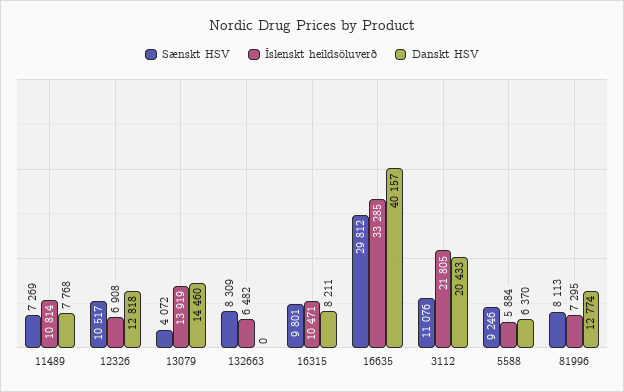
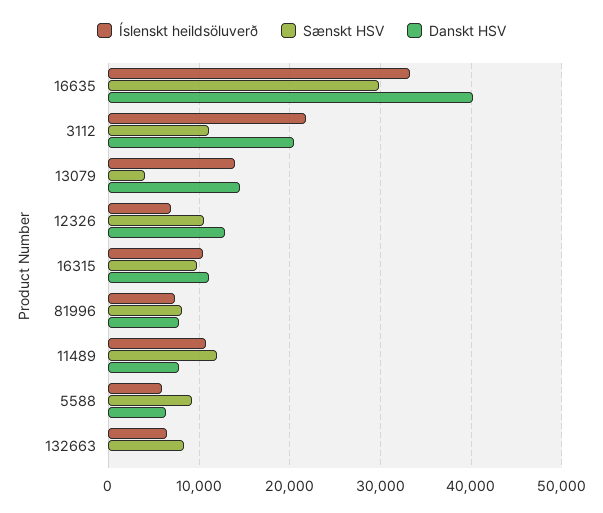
  {
    "Sænskt HSV": {
-     "11489": 7269,
+     "11489": 12000,
      "12326": 10517,
      "13079": 4072,
      "132663": 8309,
      "16315": 9801,
      "16635": 29812,
      "3112": 11076,
      "5588": 9246,
      "81996": 8113
    },
    "Íslenskt heildsöluverð": {
      "11489": 10814,
      "12326": 6908,
      "13079": 13919,
      "132663": 6482,
      "16315": 10471,
      "16635": 33285,
      "3112": 21805,
      "5588": 5884,
      "81996": 7295
    },
    "Danskt HSV": {
      "11489": 7768,
      "12326": 12818,
      "13079": 14460,
      "132663": 0,
-     "16315": 8211,
+     "16315": 11000,
      "16635": 40157,
      "3112": 20433,
      "5588": 6370,
-     "81996": 12774
+     "81996": 8000
    }
  }

